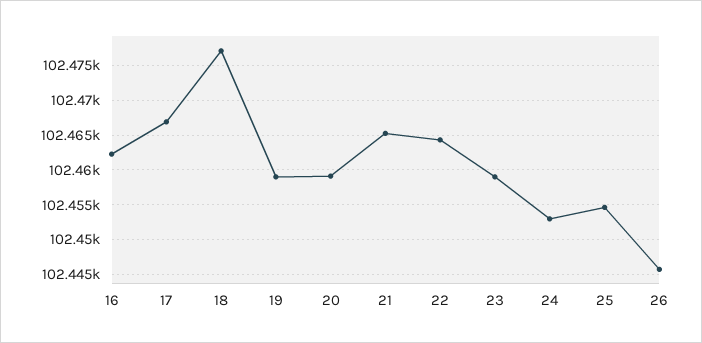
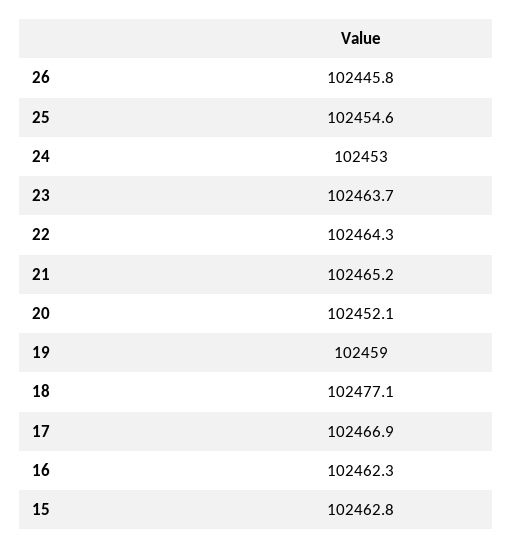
  {
    "16": 102462.3,
    "17": 102466.9,
    "18": 102477.1,
    "19": 102459,
-   "20": 102459,
+   "20": 102452.1,
    "21": 102465.2,
    "22": 102464.3,
-   "23": 102459,
+   "23": 102463.7,
    "24": 102453,
    "25": 102454.6,
-   "26": 102445.8
+   "26": 102445.8,
+   "15": 102462.8
  }

